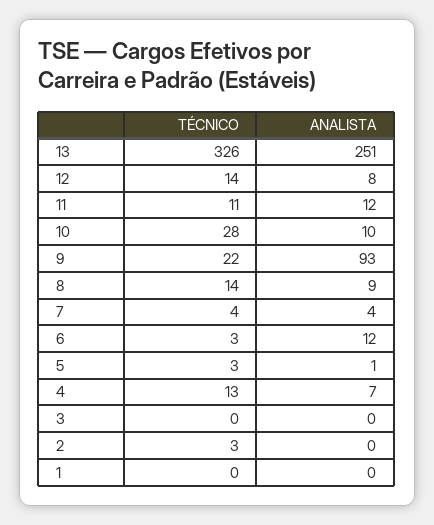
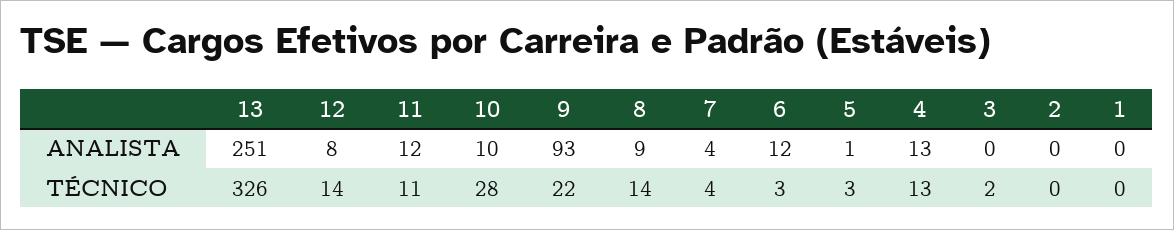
  {
    "TÉCNICO": {
      "13": 326,
      "12": 14,
      "11": 11,
      "10": 28,
      "9": 22,
      "8": 14,
      "7": 4,
      "6": 3,
      "5": 3,
      "4": 13,
-     "3": 0,
+     "3": 2,
-     "2": 3,
+     "2": 0,
      "1": 0
    },
    "ANALISTA": {
      "13": 251,
      "12": 8,
      "11": 12,
      "10": 10,
      "9": 93,
      "8": 9,
      "7": 4,
      "6": 12,
      "5": 1,
-     "4": 7,
+     "4": 13,
      "3": 0,
      "2": 0,
      "1": 0
    }
  }

